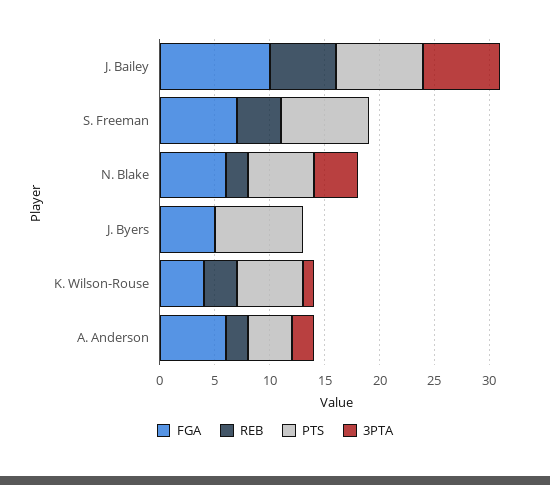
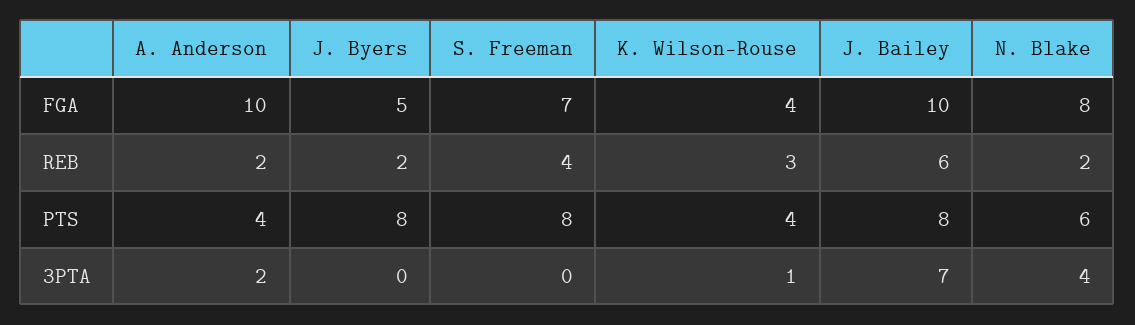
  {
    "FGA": {
      "J. Bailey": 10,
      "S. Freeman": 7,
-     "N. Blake": 6,
+     "N. Blake": 8,
      "J. Byers": 5,
      "K. Wilson-Rouse": 4,
-     "A. Anderson": 6
+     "A. Anderson": 10
    },
    "REB": {
      "J. Bailey": 6,
      "S. Freeman": 4,
      "N. Blake": 2,
-     "J. Byers": 0,
+     "J. Byers": 2,
      "K. Wilson-Rouse": 3,
      "A. Anderson": 2
    },
    "PTS": {
      "J. Bailey": 8,
      "S. Freeman": 8,
      "N. Blake": 6,
      "J. Byers": 8,
-     "K. Wilson-Rouse": 6,
+     "K. Wilson-Rouse": 4,
      "A. Anderson": 4
    },
    "3PTA": {
      "J. Bailey": 7,
      "S. Freeman": 0,
      "N. Blake": 4,
      "J. Byers": 0,
      "K. Wilson-Rouse": 1,
      "A. Anderson": 2
    }
  }

